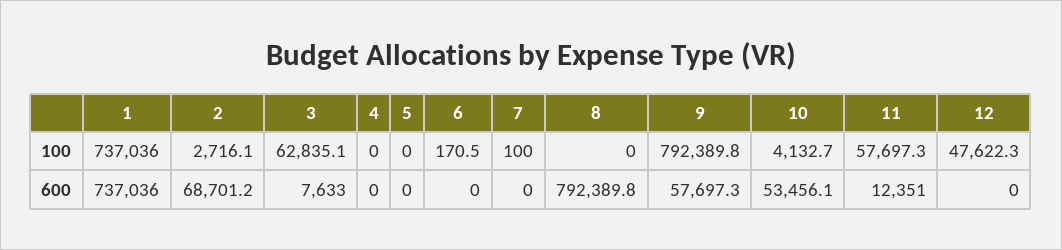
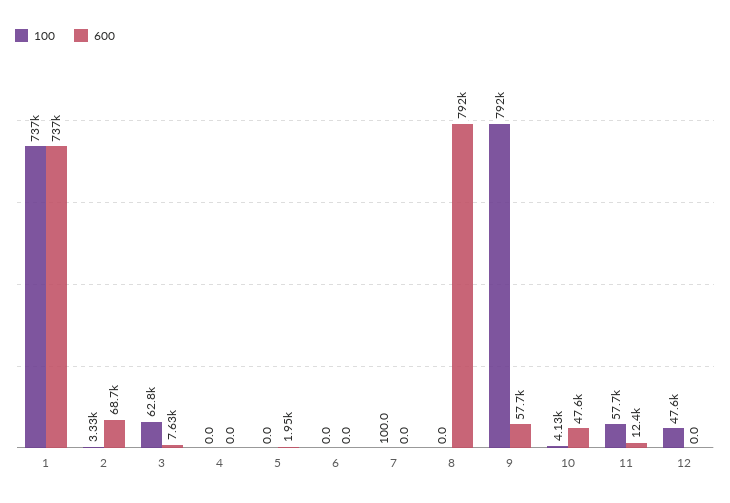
  {
    "100": {
      "1": 737036,
-     "2": 2716.1,
+     "2": 3330,
      "3": 62835.1,
      "4": 0,
      "5": 0,
-     "6": 170.5,
+     "6": 0,
      "7": 100,
      "8": 0,
      "9": 792389.8,
      "10": 4132.7,
      "11": 57697.3,
      "12": 47622.3
    },
    "600": {
      "1": 737036,
      "2": 68701.2,
      "3": 7633,
      "4": 0,
-     "5": 0,
+     "5": 1950,
      "6": 0,
      "7": 0,
      "8": 792389.8,
      "9": 57697.3,
-     "10": 53456.1,
+     "10": 47600,
      "11": 12351,
      "12": 0
    }
  }

